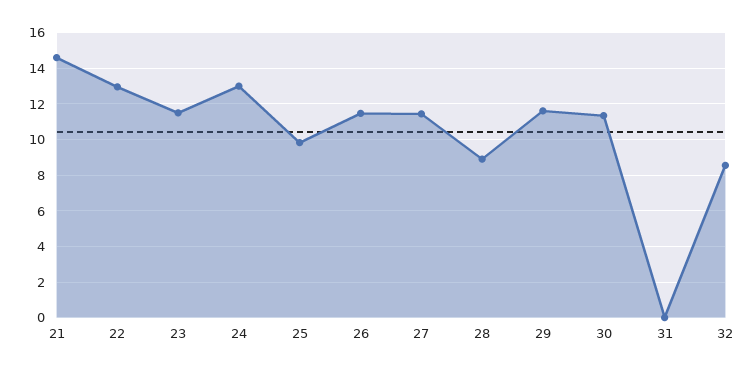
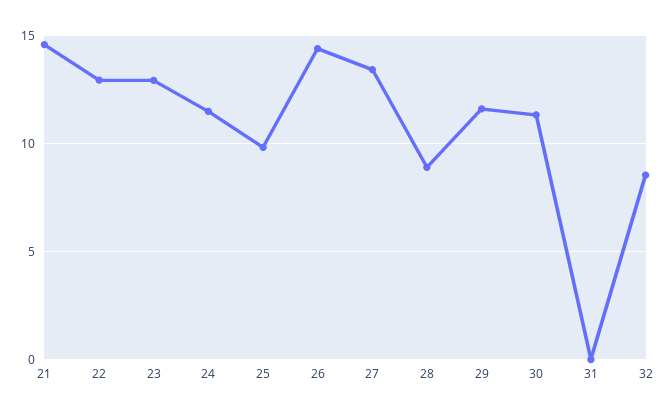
  {
    "21": 14.5,
    "22": 13,
-   "23": 11.5,
+   "23": 13,
-   "24": 13,
+   "24": 11.5,
    "25": 10,
-   "26": 11.5,
+   "26": 14.5,
-   "27": 11.5,
+   "27": 13.5,
    "28": 9,
    "29": 11.5,
    "30": 11.5,
    "31": 0,
    "32": 8.5
  }

